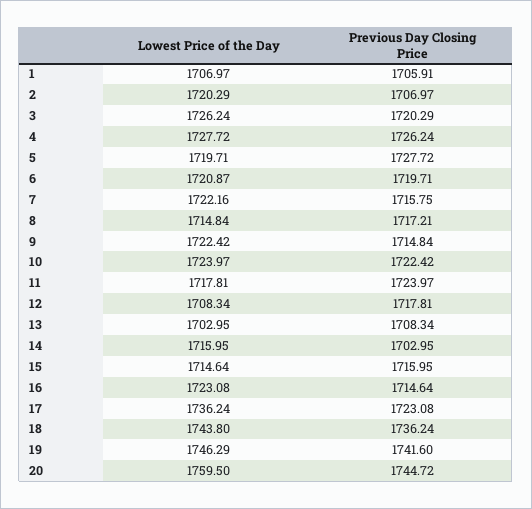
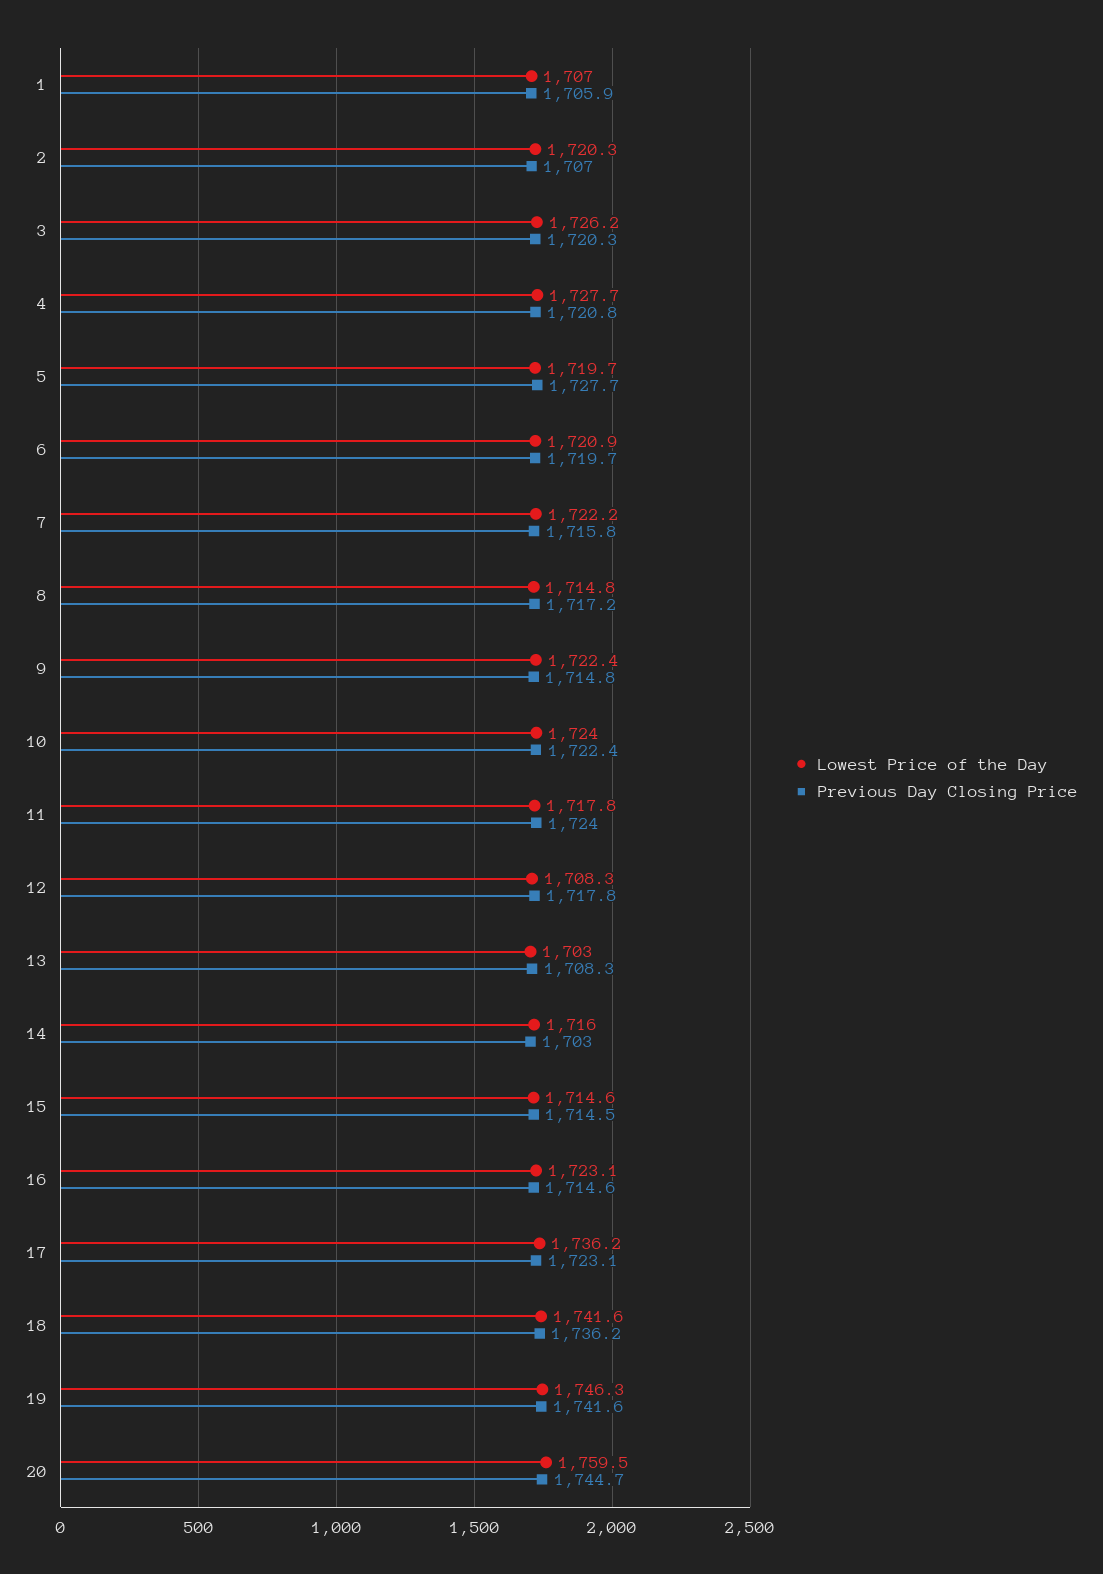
  {
    "Lowest Price of the Day": {
      "1": 1706.97,
      "2": 1720.29,
      "3": 1726.24,
      "4": 1727.72,
      "5": 1719.71,
      "6": 1720.87,
      "7": 1722.16,
      "8": 1714.84,
      "9": 1722.42,
      "10": 1723.97,
      "11": 1717.81,
      "12": 1708.34,
      "13": 1702.95,
      "14": 1715.95,
      "15": 1714.64,
      "16": 1723.08,
      "17": 1736.24,
-     "18": 1743.8,
+     "18": 1741.6,
      "19": 1746.29,
      "20": 1759.5
    },
    "Previous Day Closing Price": {
      "1": 1705.91,
      "2": 1706.97,
      "3": 1720.29,
-     "4": 1726.24,
+     "4": 1720.8,
      "5": 1727.72,
      "6": 1719.71,
      "7": 1715.75,
      "8": 1717.21,
      "9": 1714.84,
      "10": 1722.42,
      "11": 1723.97,
      "12": 1717.81,
      "13": 1708.34,
      "14": 1702.95,
-     "15": 1715.95,
+     "15": 1714.5,
      "16": 1714.64,
      "17": 1723.08,
      "18": 1736.24,
      "19": 1741.6,
      "20": 1744.72
    }
  }

